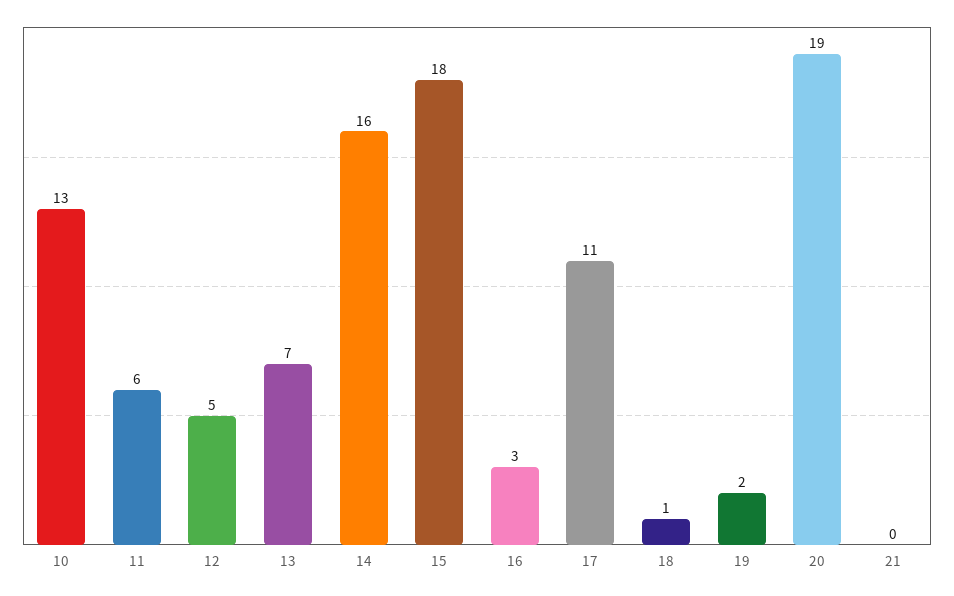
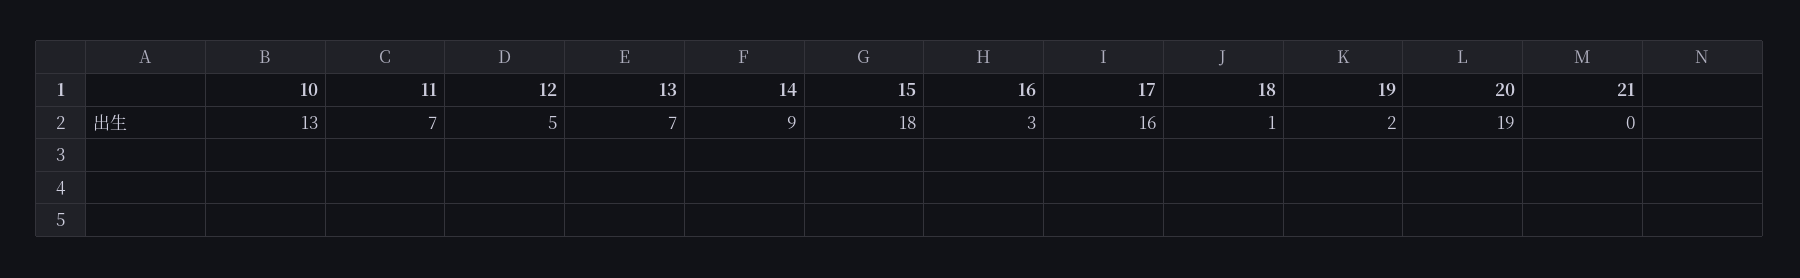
  {
    "10": 13,
-   "11": 6,
+   "11": 7,
    "12": 5,
    "13": 7,
-   "14": 16,
+   "14": 9,
    "15": 18,
    "16": 3,
-   "17": 11,
+   "17": 16,
    "18": 1,
    "19": 2,
    "20": 19,
    "21": 0
  }

